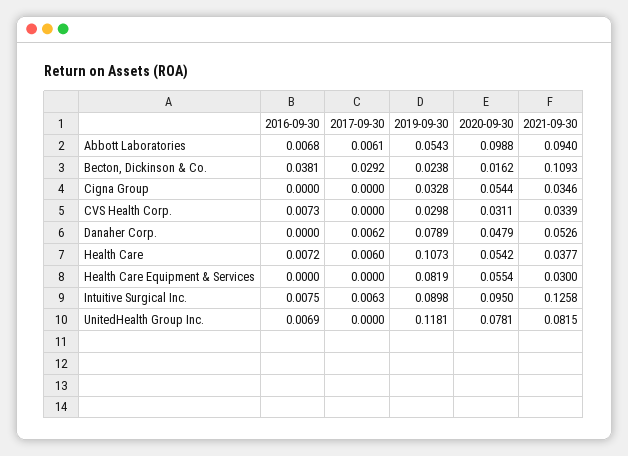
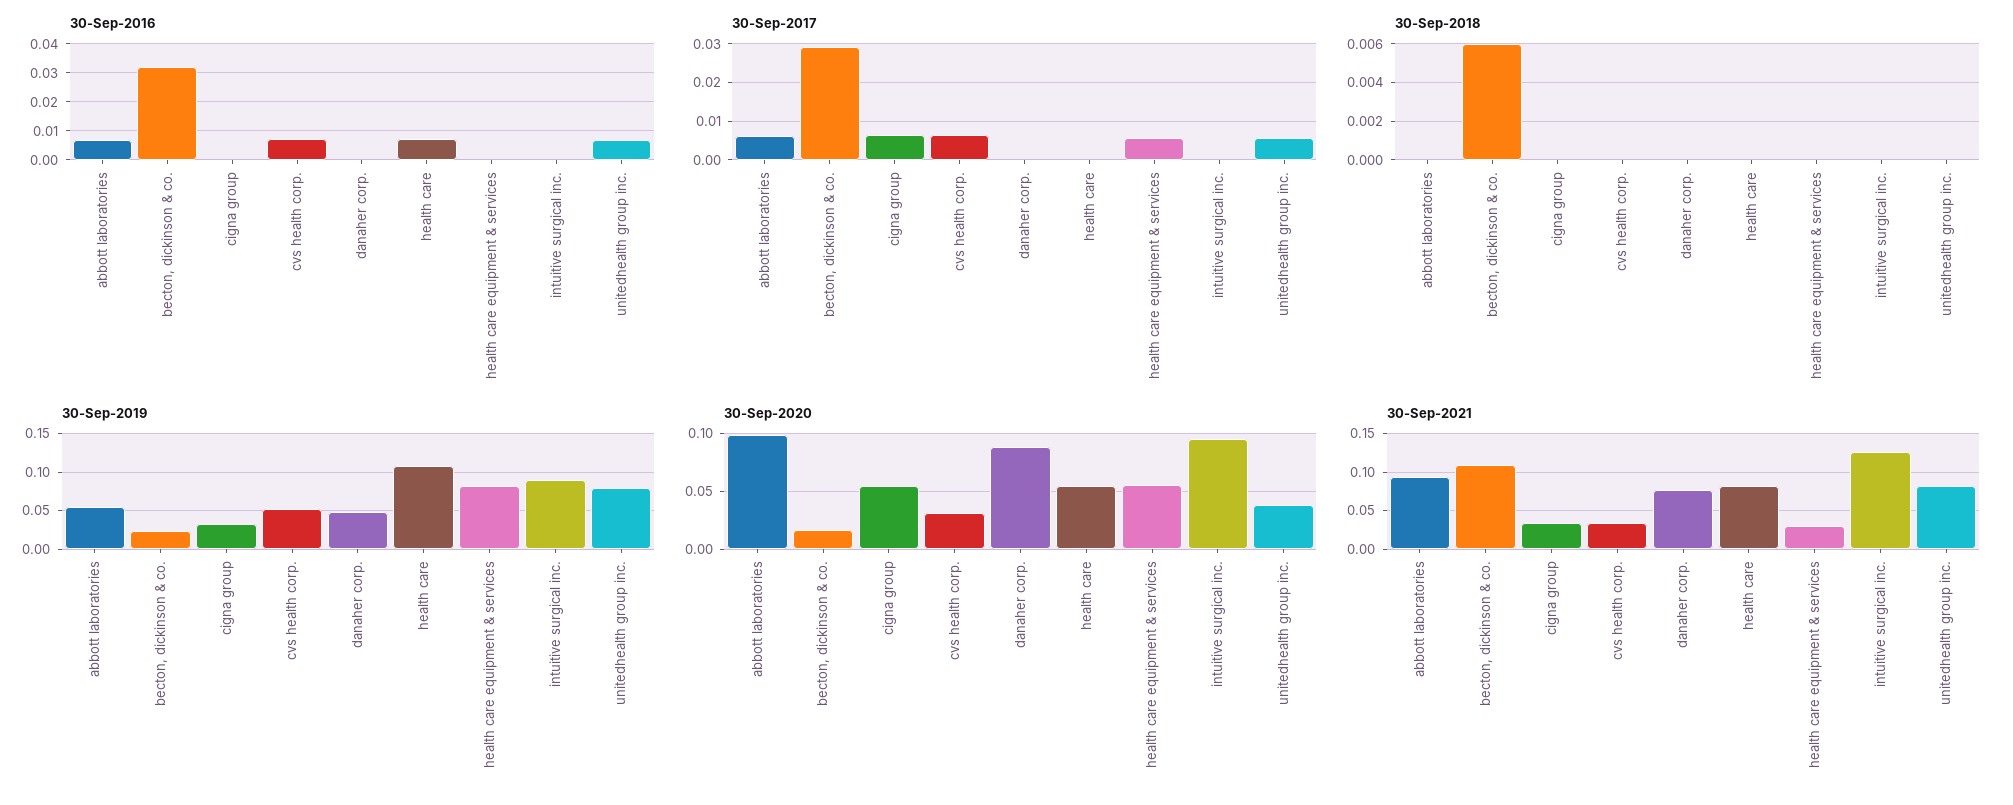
  {
    "2016-09-30": {
      "Abbott Laboratories": 0.0068,
-     "Becton, Dickinson & Co.": 0.0381,
+     "Becton, Dickinson & Co.": 0.0325,
      "Cigna Group": 0,
      "CVS Health Corp.": 0.0073,
      "Danaher Corp.": 0,
      "Health Care": 0.0072,
      "Health Care Equipment & Services": 0,
-     "Intuitive Surgical Inc.": 0.0075,
+     "Intuitive Surgical Inc.": 0,
      "UnitedHealth Group Inc.": 0.0069
    },
    "2017-09-30": {
      "Abbott Laboratories": 0.0061,
      "Becton, Dickinson & Co.": 0.0292,
-     "Cigna Group": 0,
+     "Cigna Group": 0.006,
-     "CVS Health Corp.": 0,
+     "CVS Health Corp.": 0.006,
-     "Danaher Corp.": 0.0062,
+     "Danaher Corp.": 0,
-     "Health Care": 0.006,
+     "Health Care": 0,
-     "Health Care Equipment & Services": 0,
+     "Health Care Equipment & Services": 0.006,
-     "Intuitive Surgical Inc.": 0.0063,
+     "Intuitive Surgical Inc.": 0,
-     "UnitedHealth Group Inc.": 0
+     "UnitedHealth Group Inc.": 0.006
    },
    "2019-09-30": {
      "Abbott Laboratories": 0.0543,
      "Becton, Dickinson & Co.": 0.0238,
      "Cigna Group": 0.0328,
-     "CVS Health Corp.": 0.0298,
+     "CVS Health Corp.": 0.05,
-     "Danaher Corp.": 0.0789,
+     "Danaher Corp.": 0.05,
      "Health Care": 0.1073,
      "Health Care Equipment & Services": 0.0819,
      "Intuitive Surgical Inc.": 0.0898,
-     "UnitedHealth Group Inc.": 0.1181
+     "UnitedHealth Group Inc.": 0.08
    },
    "2020-09-30": {
      "Abbott Laboratories": 0.0988,
      "Becton, Dickinson & Co.": 0.0162,
      "Cigna Group": 0.0544,
      "CVS Health Corp.": 0.0311,
-     "Danaher Corp.": 0.0479,
+     "Danaher Corp.": 0.09,
      "Health Care": 0.0542,
      "Health Care Equipment & Services": 0.0554,
      "Intuitive Surgical Inc.": 0.095,
-     "UnitedHealth Group Inc.": 0.0781
+     "UnitedHealth Group Inc.": 0.04
    },
    "2021-09-30": {
      "Abbott Laboratories": 0.094,
      "Becton, Dickinson & Co.": 0.1093,
      "Cigna Group": 0.0346,
      "CVS Health Corp.": 0.0339,
-     "Danaher Corp.": 0.0526,
+     "Danaher Corp.": 0.08,
-     "Health Care": 0.0377,
+     "Health Care": 0.08,
      "Health Care Equipment & Services": 0.03,
      "Intuitive Surgical Inc.": 0.1258,
      "UnitedHealth Group Inc.": 0.0815
-   }
+   },
+   "30-Sep-2018": {
+     "Abbott Laboratories": 0,
+     "Becton, Dickinson & Co.": 0.006,
+     "Cigna Group": 0,
+     "CVS Health Corp.": 0,
+     "Danaher Corp.": 0,
+     "Health Care": 0,
+     "Health Care Equipment & Services": 0,
+     "Intuitive Surgical Inc.": 0,
+     "UnitedHealth Group Inc.": 0
+   }
  }

